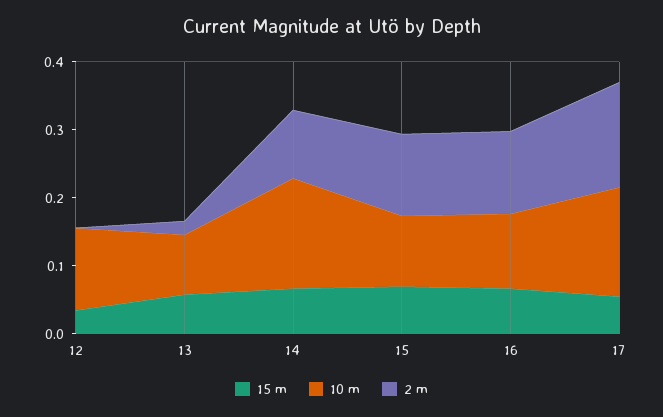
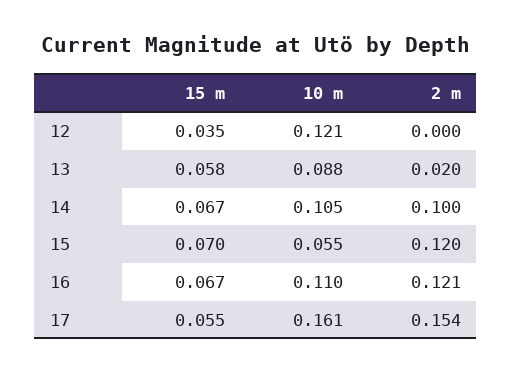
  {
    "15 m": {
      "12": 0.035,
      "13": 0.058,
      "14": 0.067,
      "15": 0.07,
      "16": 0.067,
      "17": 0.055
    },
    "10 m": {
      "12": 0.121,
      "13": 0.088,
-     "14": 0.16,
+     "14": 0.105,
-     "15": 0.1,
+     "15": 0.055,
      "16": 0.11,
      "17": 0.161
    },
    "2 m": {
      "12": 0,
      "13": 0.02,
      "14": 0.1,
      "15": 0.12,
      "16": 0.121,
      "17": 0.154
    }
  }

